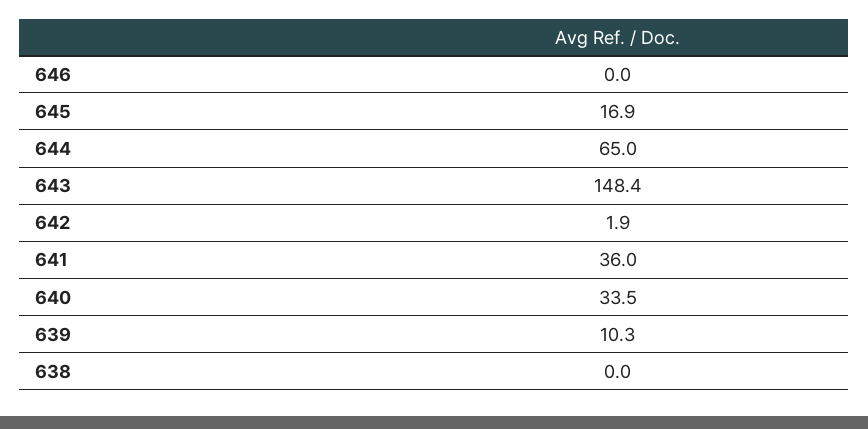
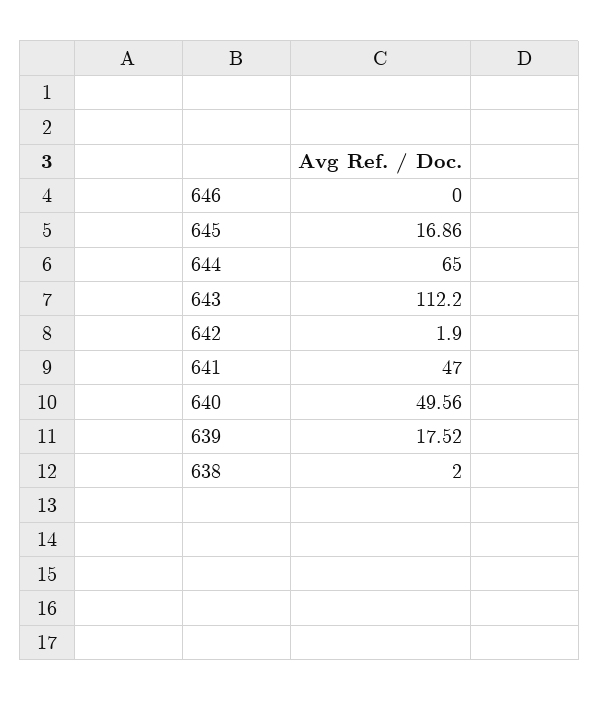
  {
    "646": 0,
    "645": 16.86,
    "644": 65,
-   "643": 148.4,
+   "643": 112.2,
    "642": 1.9,
-   "641": 36,
+   "641": 47,
-   "640": 33.5,
+   "640": 49.56,
-   "639": 10.3,
+   "639": 17.52,
-   "638": 0
+   "638": 2
  }

